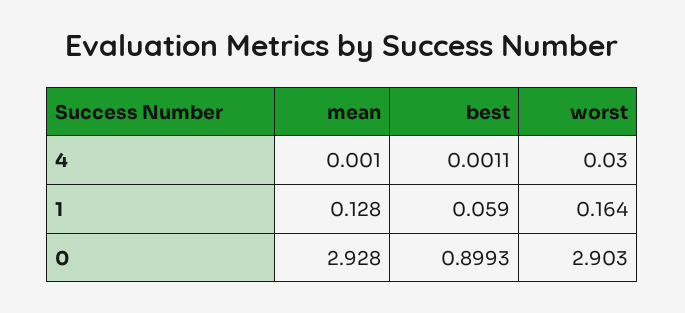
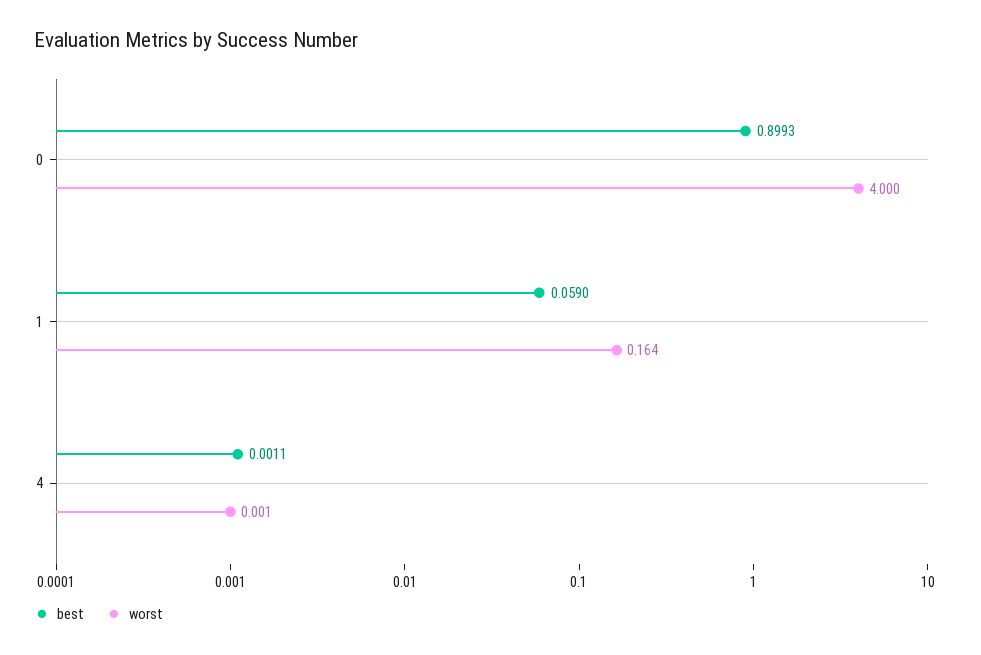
  {
-   "mean": {
-     "4": 0.001,
-     "1": 0.128,
-     "0": 2.928
-   },
    "best": {
      "4": 0.0011,
      "1": 0.059,
      "0": 0.8993
    },
    "worst": {
-     "4": 0.03,
+     "4": 0.001,
      "1": 0.164,
-     "0": 2.903
+     "0": 4
    }
  }

